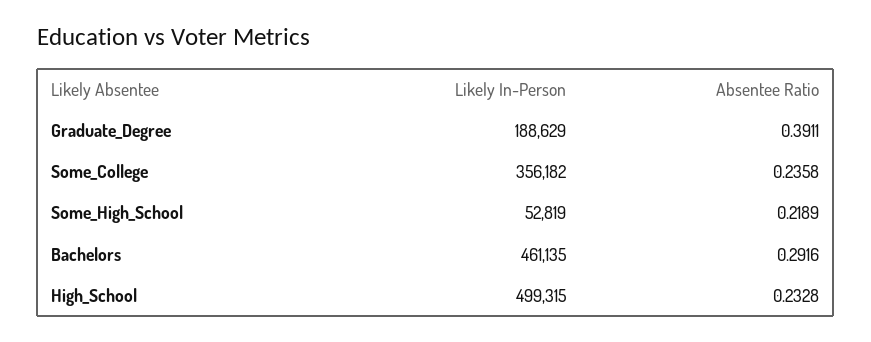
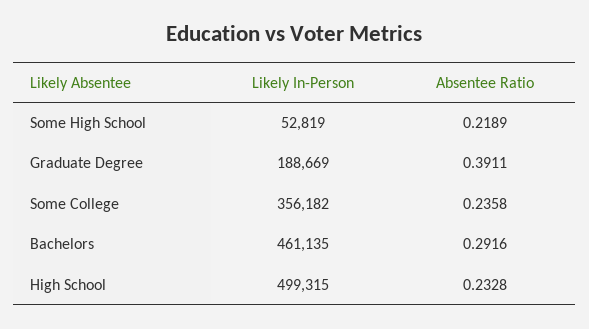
  {
    "Likely In-Person": {
-     "Graduate_Degree": 188629,
+     "Graduate_Degree": 188669,
      "Some_College": 356182,
      "Some_High_School": 52819,
      "Bachelors": 461135,
      "High_School": 499315
    },
    "Absentee Ratio": {
      "Graduate_Degree": 0.3911,
      "Some_College": 0.2358,
      "Some_High_School": 0.2189,
      "Bachelors": 0.2916,
      "High_School": 0.2328
    }
  }

